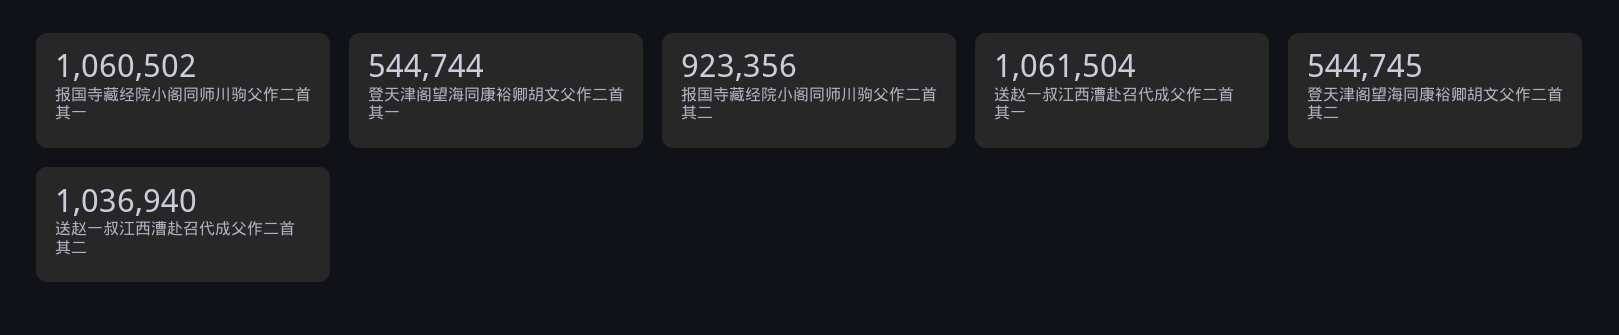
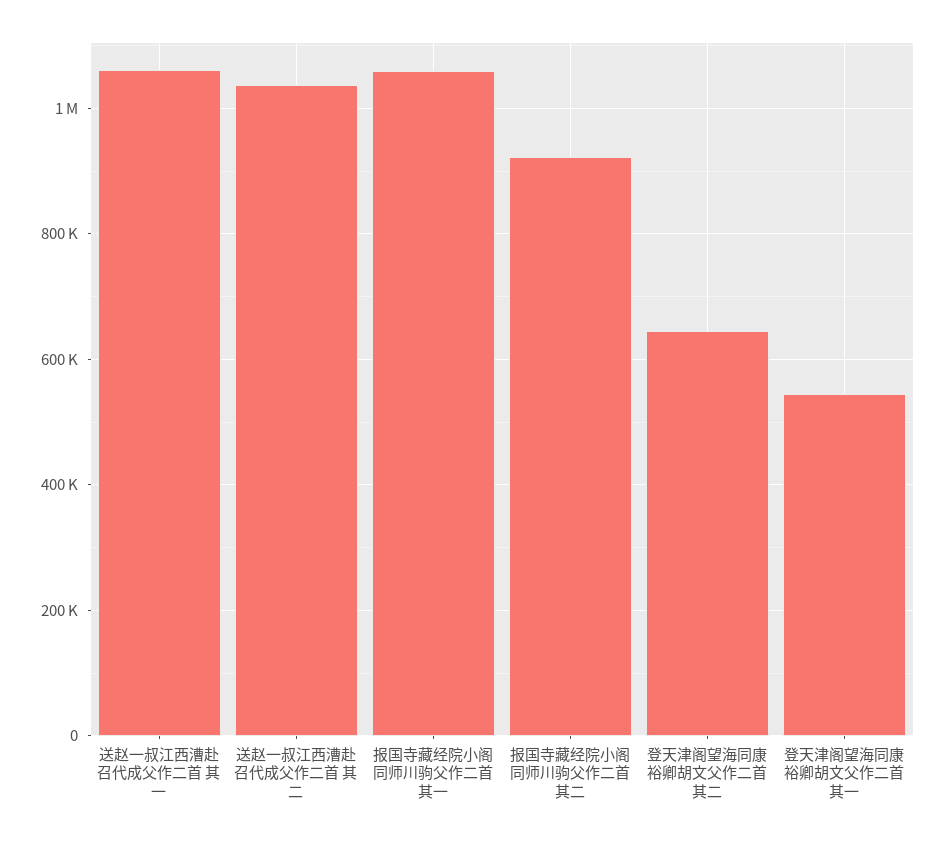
  {
    "报国寺藏经院小阁同师川驹父作二首 其一": 1060502,
    "登天津阁望海同康裕卿胡文父作二首 其一": 544744,
    "报国寺藏经院小阁同师川驹父作二首 其二": 923356,
    "送赵一叔江西漕赴召代成父作二首 其一": 1061504,
-   "登天津阁望海同康裕卿胡文父作二首 其二": 544745,
+   "登天津阁望海同康裕卿胡文父作二首 其二": 640000,
    "送赵一叔江西漕赴召代成父作二首 其二": 1036940
  }

